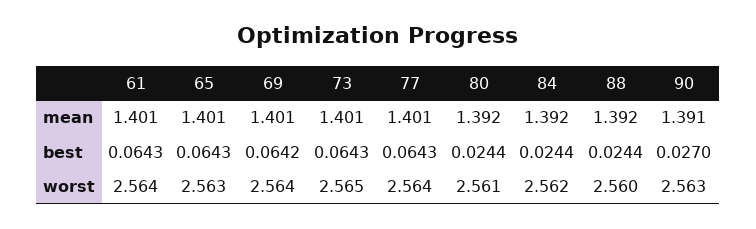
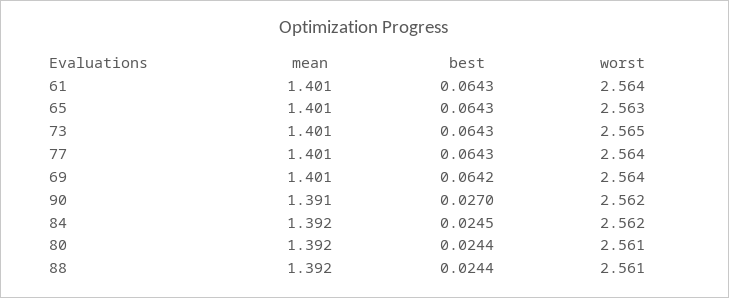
  {
    "61": {
      "mean": 1.401,
      "best": 0.0643,
      "worst": 2.564
    },
    "65": {
      "mean": 1.401,
      "best": 0.0643,
      "worst": 2.563
    },
    "69": {
      "mean": 1.401,
      "best": 0.0642,
      "worst": 2.564
    },
    "73": {
      "mean": 1.401,
      "best": 0.0643,
      "worst": 2.565
    },
    "77": {
      "mean": 1.401,
      "best": 0.0643,
      "worst": 2.564
    },
    "80": {
      "mean": 1.392,
      "best": 0.0244,
      "worst": 2.561
    },
    "84": {
      "mean": 1.392,
-     "best": 0.0244,
+     "best": 0.0245,
      "worst": 2.562
    },
    "88": {
      "mean": 1.392,
      "best": 0.0244,
-     "worst": 2.56
+     "worst": 2.561
    },
    "90": {
      "mean": 1.391,
      "best": 0.027,
-     "worst": 2.563
+     "worst": 2.562
    }
  }

